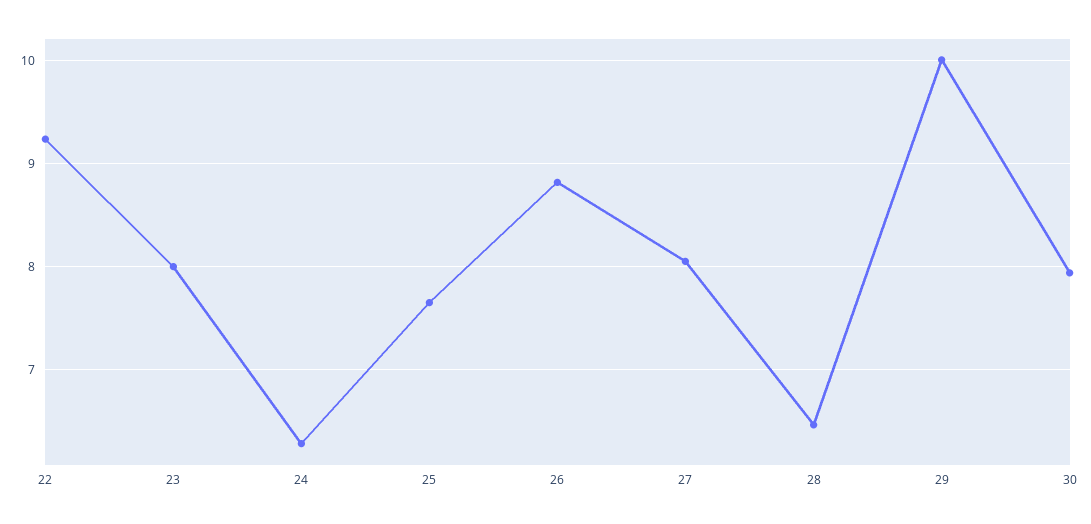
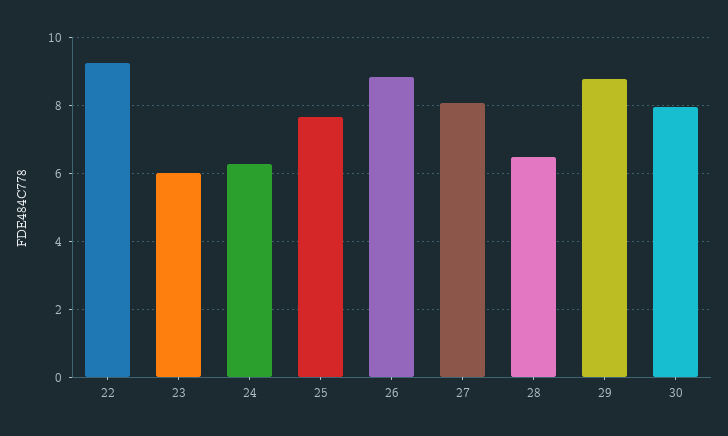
  {
    "22": 9.2,
-   "23": 8,
+   "23": 6,
    "24": 6.3,
    "25": 7.7,
    "26": 8.8,
    "27": 8.1,
    "28": 6.5,
-   "29": 10,
+   "29": 8.8,
    "30": 7.9
  }

